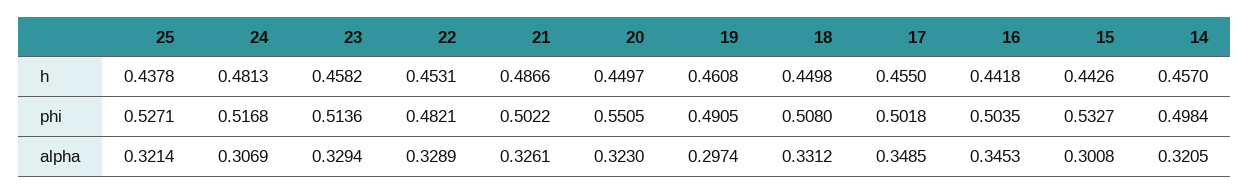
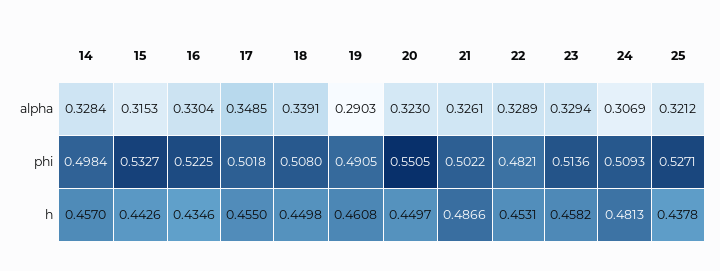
  {
    "25": {
      "h": 0.4378,
      "phi": 0.5271,
-     "alpha": 0.3214
+     "alpha": 0.3212
    },
    "24": {
      "h": 0.4813,
-     "phi": 0.5168,
+     "phi": 0.5093,
      "alpha": 0.3069
    },
    "23": {
      "h": 0.4582,
      "phi": 0.5136,
      "alpha": 0.3294
    },
    "22": {
      "h": 0.4531,
      "phi": 0.4821,
      "alpha": 0.3289
    },
    "21": {
      "h": 0.4866,
      "phi": 0.5022,
      "alpha": 0.3261
    },
    "20": {
      "h": 0.4497,
      "phi": 0.5505,
      "alpha": 0.323
    },
    "19": {
      "h": 0.4608,
      "phi": 0.4905,
-     "alpha": 0.2974
+     "alpha": 0.2903
    },
    "18": {
      "h": 0.4498,
      "phi": 0.508,
-     "alpha": 0.3312
+     "alpha": 0.3391
    },
    "17": {
      "h": 0.455,
      "phi": 0.5018,
      "alpha": 0.3485
    },
    "16": {
-     "h": 0.4418,
+     "h": 0.4346,
-     "phi": 0.5035,
+     "phi": 0.5225,
-     "alpha": 0.3453
+     "alpha": 0.3304
    },
    "15": {
      "h": 0.4426,
      "phi": 0.5327,
-     "alpha": 0.3008
+     "alpha": 0.3153
    },
    "14": {
      "h": 0.457,
      "phi": 0.4984,
-     "alpha": 0.3205
+     "alpha": 0.3284
    }
  }

